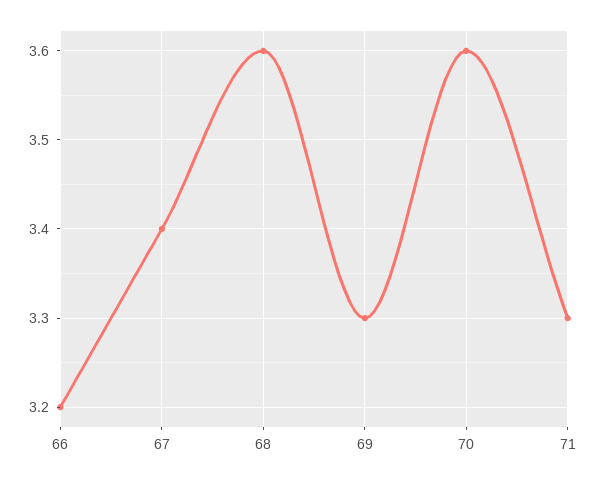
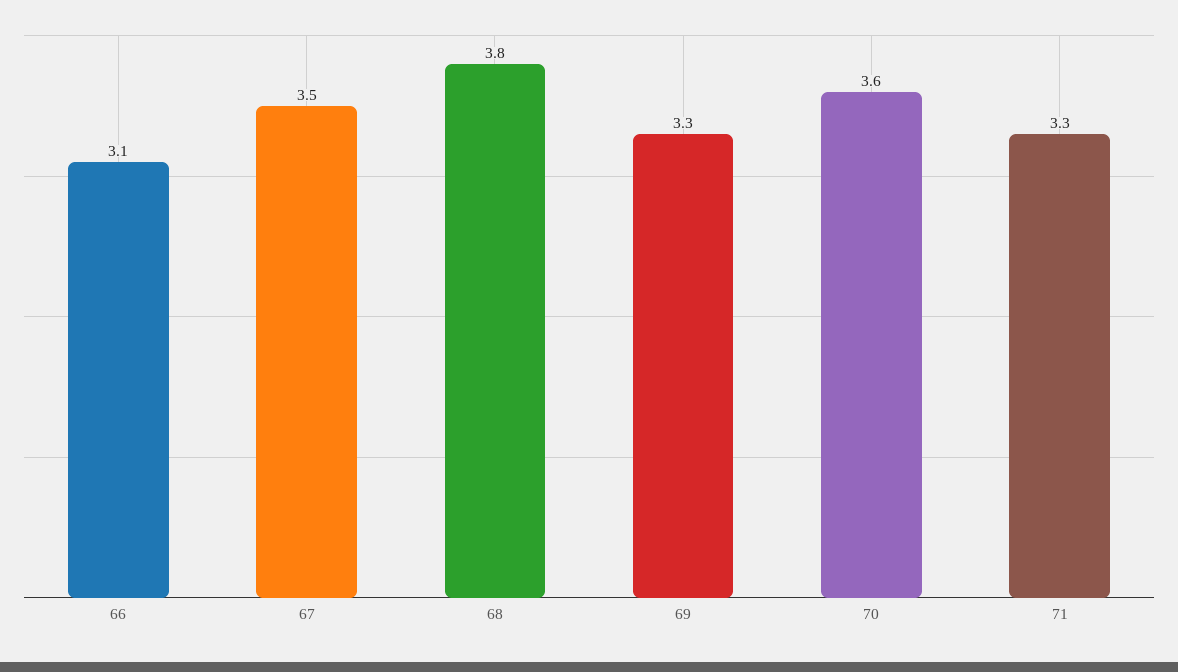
  {
-   "66": 3.2,
+   "66": 3.1,
-   "67": 3.4,
+   "67": 3.5,
-   "68": 3.6,
+   "68": 3.8,
    "69": 3.3,
    "70": 3.6,
    "71": 3.3
  }

